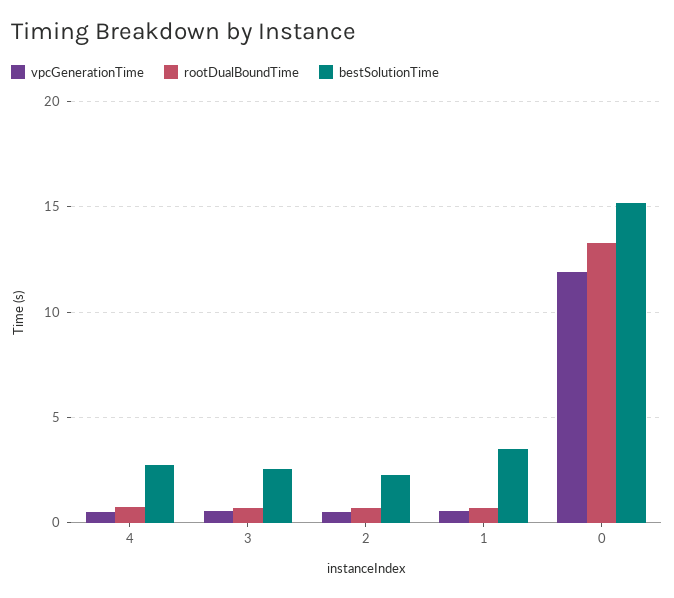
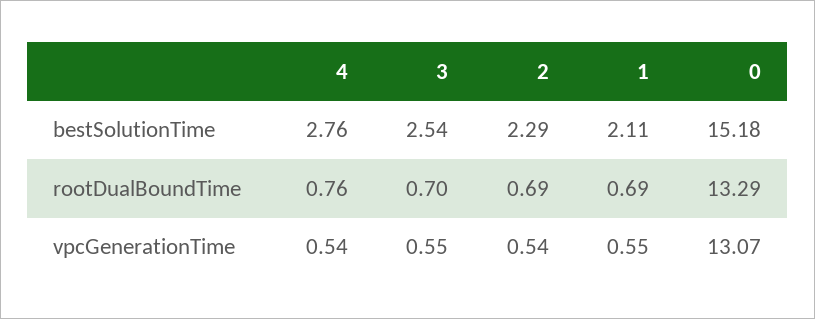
  {
    "vpcGenerationTime": {
      "4": 0.54,
      "3": 0.55,
      "2": 0.54,
      "1": 0.55,
-     "0": 12
+     "0": 13.07
    },
    "rootDualBoundTime": {
      "4": 0.76,
      "3": 0.7,
      "2": 0.69,
      "1": 0.69,
      "0": 13.29
    },
    "bestSolutionTime": {
      "4": 2.76,
      "3": 2.54,
      "2": 2.29,
-     "1": 3.5,
+     "1": 2.11,
      "0": 15.18
    }
  }

